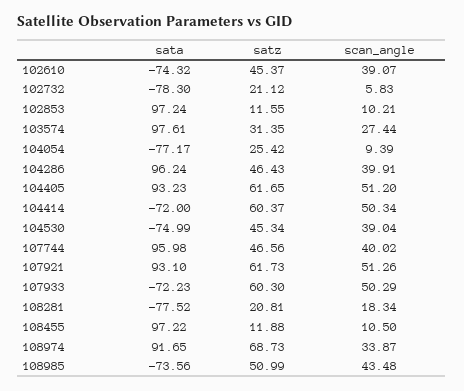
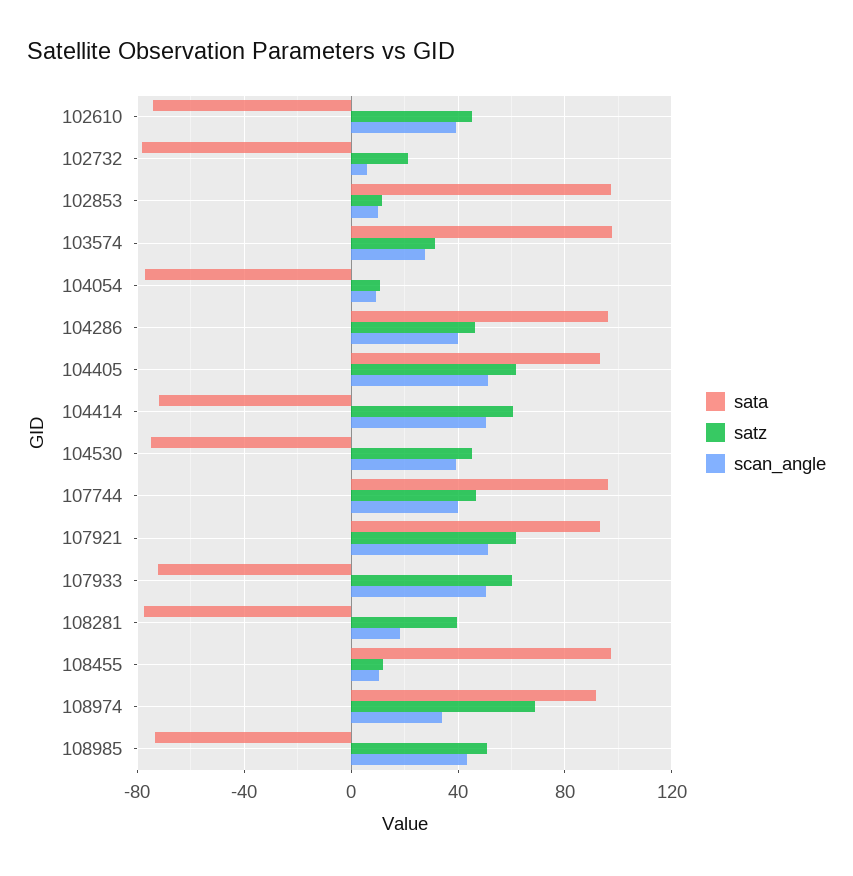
  {
    "sata": {
      "102610": -74.32,
      "102732": -78.3,
      "102853": 97.24,
      "103574": 97.61,
      "104054": -77.17,
      "104286": 96.24,
      "104405": 93.23,
      "104414": -72,
      "104530": -74.99,
      "107744": 95.98,
      "107921": 93.1,
      "107933": -72.23,
      "108281": -77.52,
      "108455": 97.22,
      "108974": 91.65,
      "108985": -73.56
    },
    "satz": {
      "102610": 45.37,
      "102732": 21.12,
      "102853": 11.55,
      "103574": 31.35,
-     "104054": 25.42,
+     "104054": 10,
      "104286": 46.43,
      "104405": 61.65,
      "104414": 60.37,
      "104530": 45.34,
      "107744": 46.56,
      "107921": 61.73,
      "107933": 60.3,
-     "108281": 20.81,
+     "108281": 40,
      "108455": 11.88,
      "108974": 68.73,
      "108985": 50.99
    },
    "scan_angle": {
      "102610": 39.07,
      "102732": 5.83,
      "102853": 10.21,
      "103574": 27.44,
      "104054": 9.39,
      "104286": 39.91,
      "104405": 51.2,
      "104414": 50.34,
      "104530": 39.04,
      "107744": 40.02,
      "107921": 51.26,
      "107933": 50.29,
      "108281": 18.34,
      "108455": 10.5,
      "108974": 33.87,
      "108985": 43.48
    }
  }

